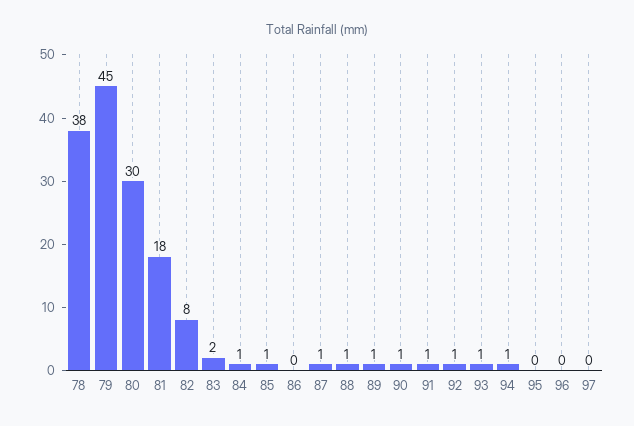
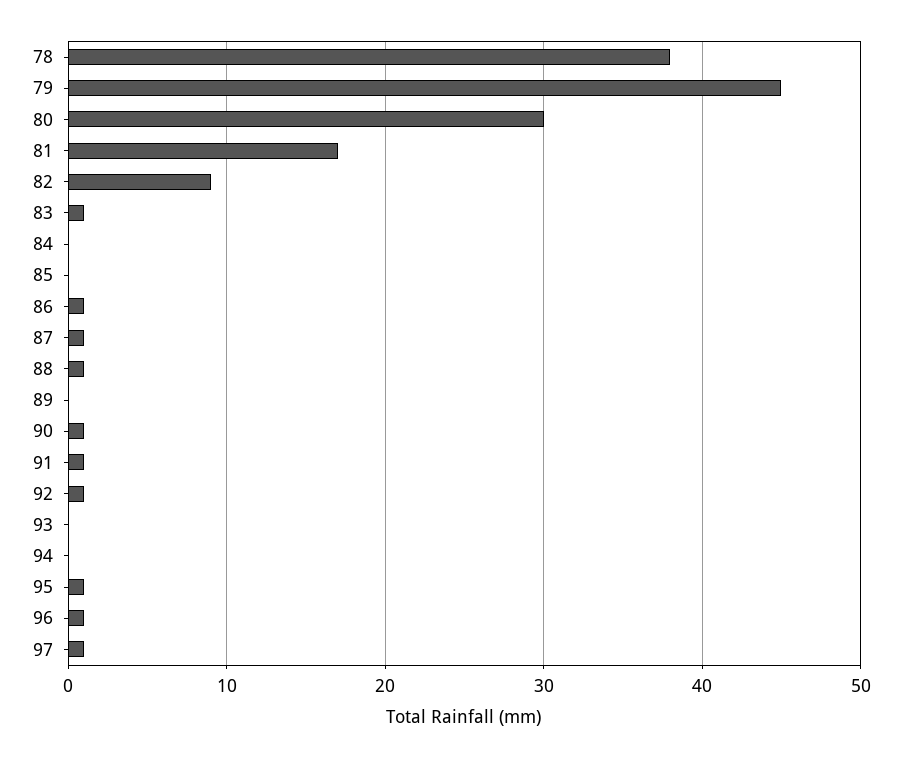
  {
    "78": 38,
    "79": 45,
    "80": 30,
-   "81": 18,
+   "81": 17,
-   "82": 8,
+   "82": 9,
-   "83": 2,
+   "83": 1,
-   "84": 1,
+   "84": 0,
-   "85": 1,
+   "85": 0,
-   "86": 0,
+   "86": 1,
    "87": 1,
    "88": 1,
-   "89": 1,
+   "89": 0,
    "90": 1,
    "91": 1,
    "92": 1,
-   "93": 1,
+   "93": 0,
-   "94": 1,
+   "94": 0,
-   "95": 0,
+   "95": 1,
-   "96": 0,
+   "96": 1,
-   "97": 0
+   "97": 1
  }

